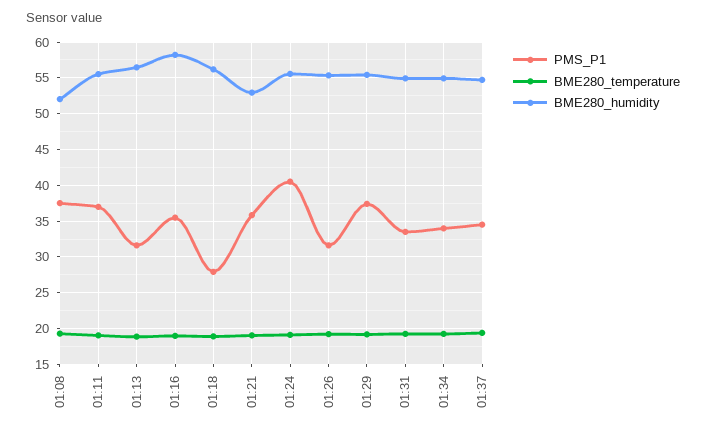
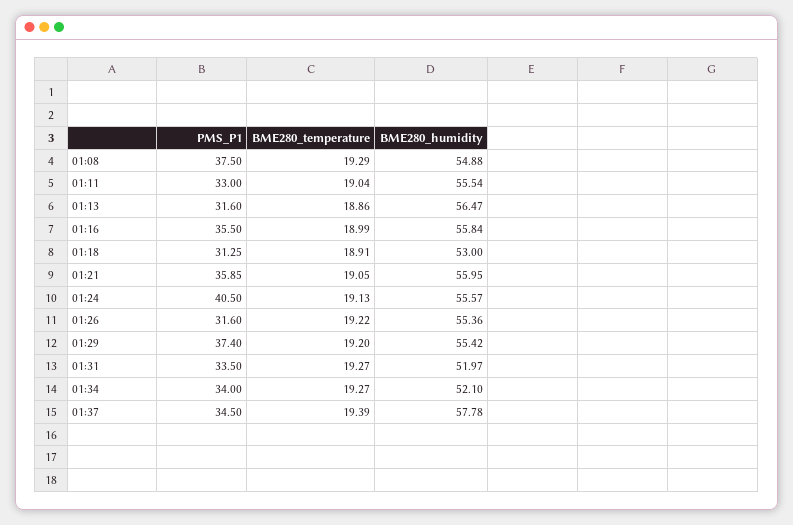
  {
    "PMS_P1": {
      "01:08": 37.5,
-     "01:11": 37,
+     "01:11": 33,
      "01:13": 31.6,
      "01:16": 35.5,
-     "01:18": 28,
+     "01:18": 31.25,
      "01:21": 35.85,
      "01:24": 40.5,
      "01:26": 31.6,
      "01:29": 37.4,
      "01:31": 33.5,
      "01:34": 34,
      "01:37": 34.5
    },
    "BME280_temperature": {
      "01:08": 19.29,
      "01:11": 19.04,
      "01:13": 18.86,
      "01:16": 18.99,
      "01:18": 18.91,
      "01:21": 19.05,
      "01:24": 19.13,
      "01:26": 19.22,
      "01:29": 19.2,
      "01:31": 19.27,
      "01:34": 19.27,
      "01:37": 19.39
    },
    "BME280_humidity": {
-     "01:08": 52,
+     "01:08": 54.88,
      "01:11": 55.54,
      "01:13": 56.47,
-     "01:16": 58,
+     "01:16": 55.84,
-     "01:18": 56,
+     "01:18": 53,
-     "01:21": 53,
+     "01:21": 55.95,
      "01:24": 55.57,
      "01:26": 55.36,
      "01:29": 55.42,
-     "01:31": 55,
+     "01:31": 51.97,
-     "01:34": 55,
+     "01:34": 52.1,
-     "01:37": 55
+     "01:37": 57.78
    }
  }

